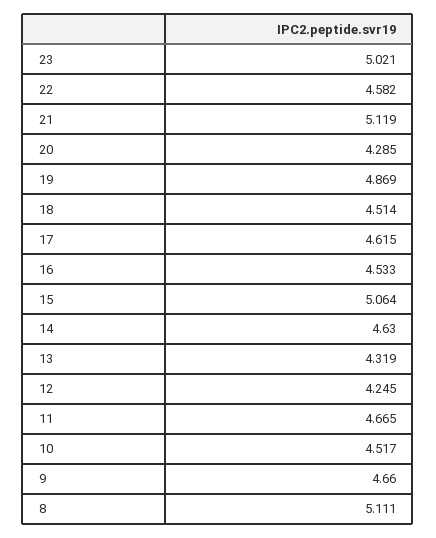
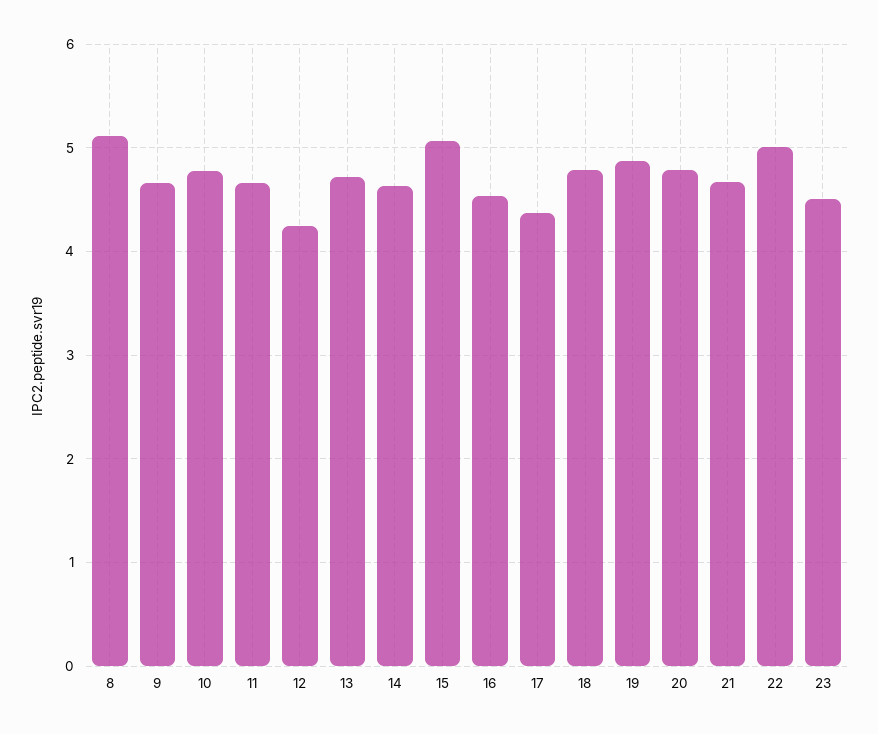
  {
-   "23": 5.021,
+   "23": 4.5,
-   "22": 4.582,
+   "22": 5,
-   "21": 5.119,
+   "21": 4.7,
-   "20": 4.285,
+   "20": 4.8,
    "19": 4.869,
-   "18": 4.514,
+   "18": 4.8,
-   "17": 4.615,
+   "17": 4.4,
    "16": 4.533,
    "15": 5.064,
    "14": 4.63,
-   "13": 4.319,
+   "13": 4.7,
    "12": 4.245,
    "11": 4.665,
-   "10": 4.517,
+   "10": 4.8,
    "9": 4.66,
    "8": 5.111
  }

